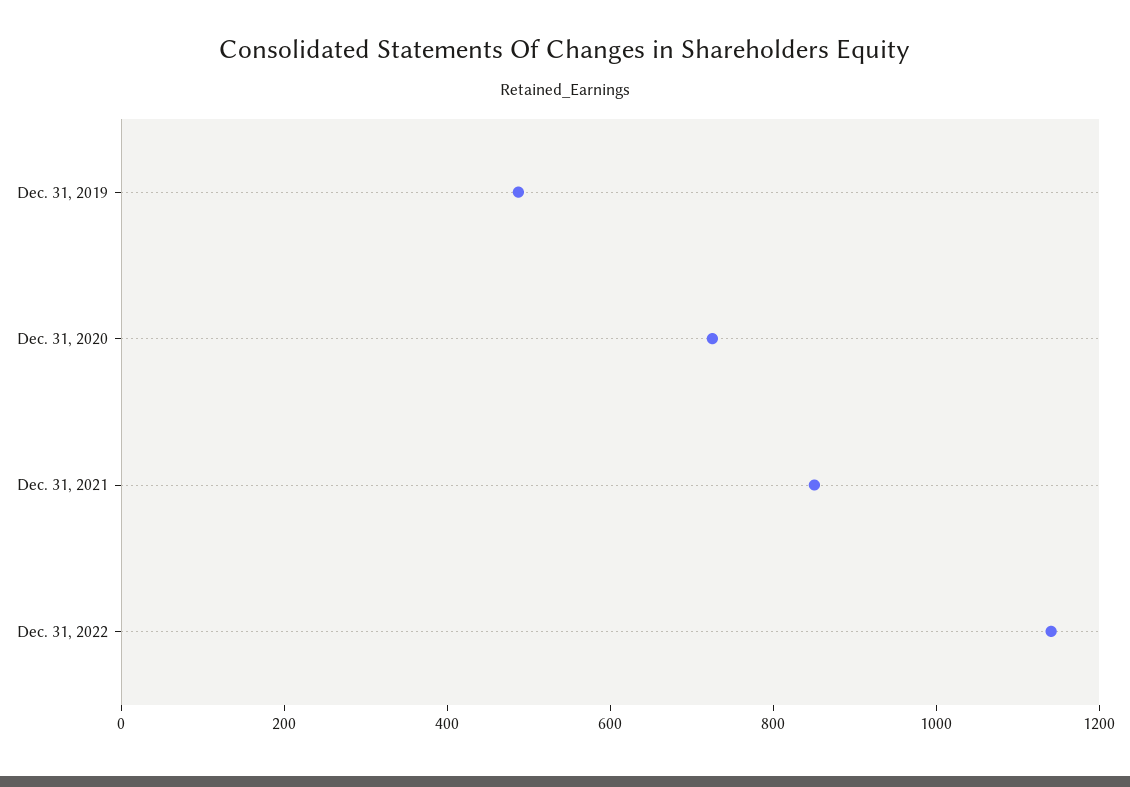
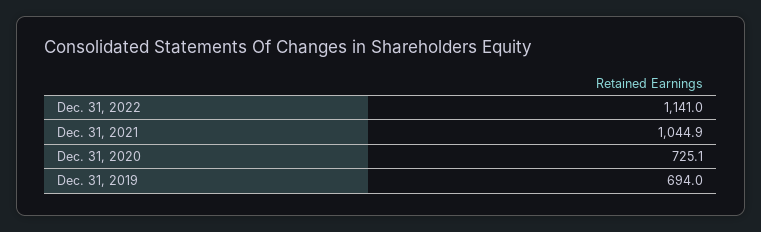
  {
-   "Dec. 31, 2019": 500,
+   "Dec. 31, 2019": 694,
    "Dec. 31, 2020": 725.1,
-   "Dec. 31, 2021": 850,
+   "Dec. 31, 2021": 1044.9,
    "Dec. 31, 2022": 1141
  }

